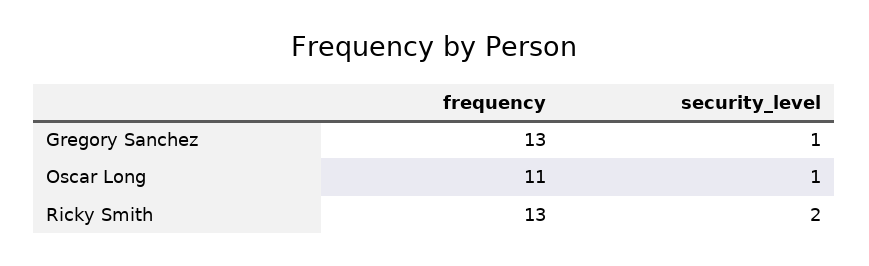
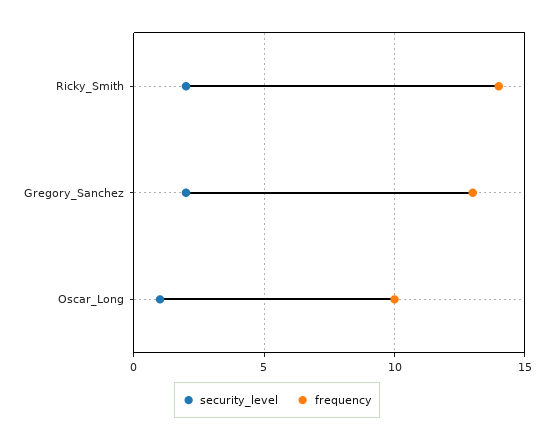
  {
    "frequency": {
      "Gregory Sanchez": 13,
-     "Oscar Long": 11,
+     "Oscar Long": 10,
-     "Ricky Smith": 13
+     "Ricky Smith": 14
    },
    "security_level": {
-     "Gregory Sanchez": 1,
+     "Gregory Sanchez": 2,
      "Oscar Long": 1,
      "Ricky Smith": 2
    }
  }

